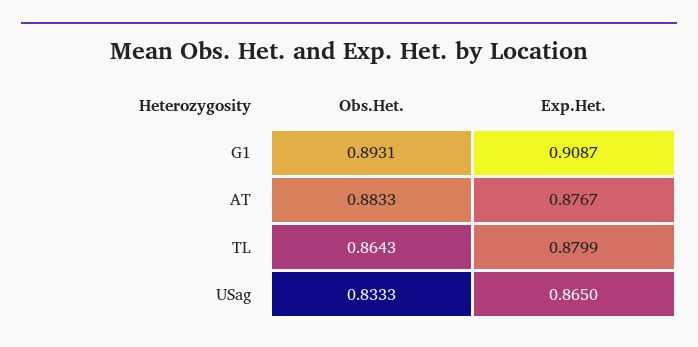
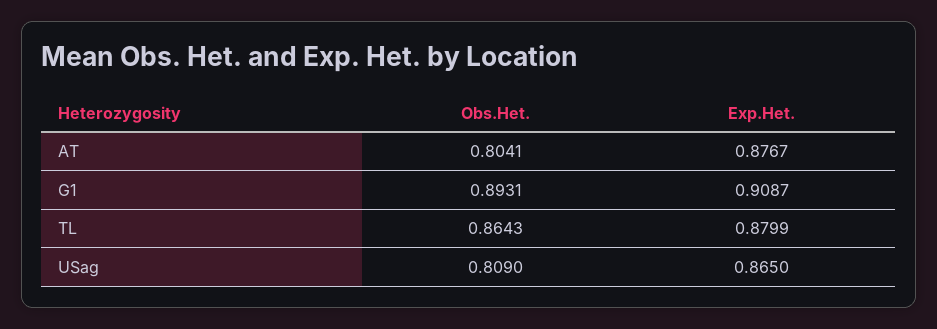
  {
    "Obs.Het.": {
      "G1": 0.8931,
-     "AT": 0.8833,
+     "AT": 0.8041,
      "TL": 0.8643,
-     "USag": 0.8333
+     "USag": 0.809
    },
    "Exp.Het.": {
      "G1": 0.9087,
      "AT": 0.8767,
      "TL": 0.8799,
      "USag": 0.865
    }
  }

